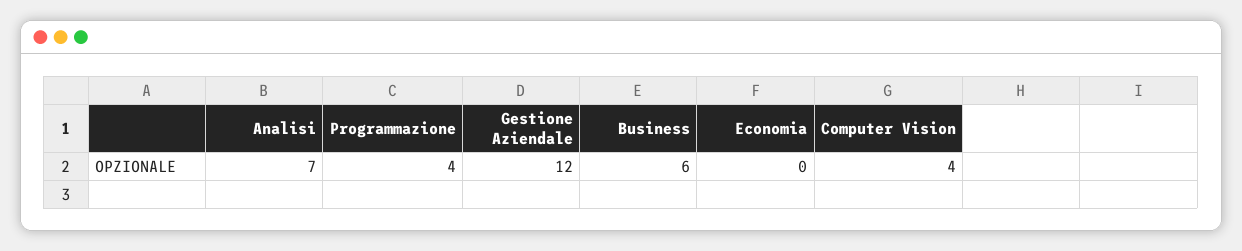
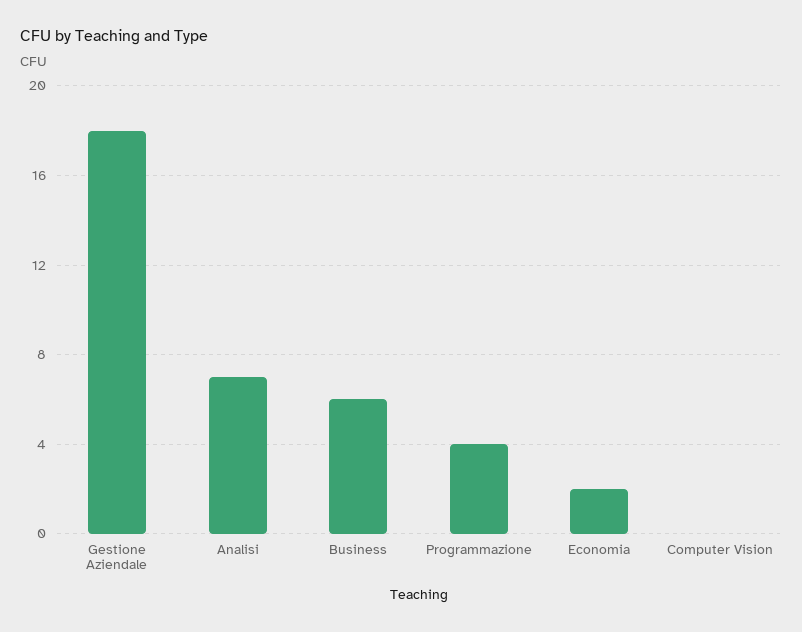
  {
    "Analisi": 7,
    "Programmazione": 4,
-   "Gestione Aziendale": 12,
+   "Gestione Aziendale": 18,
    "Business": 6,
-   "Economia": 0,
+   "Economia": 2,
-   "Computer Vision": 4
+   "Computer Vision": 0
  }

